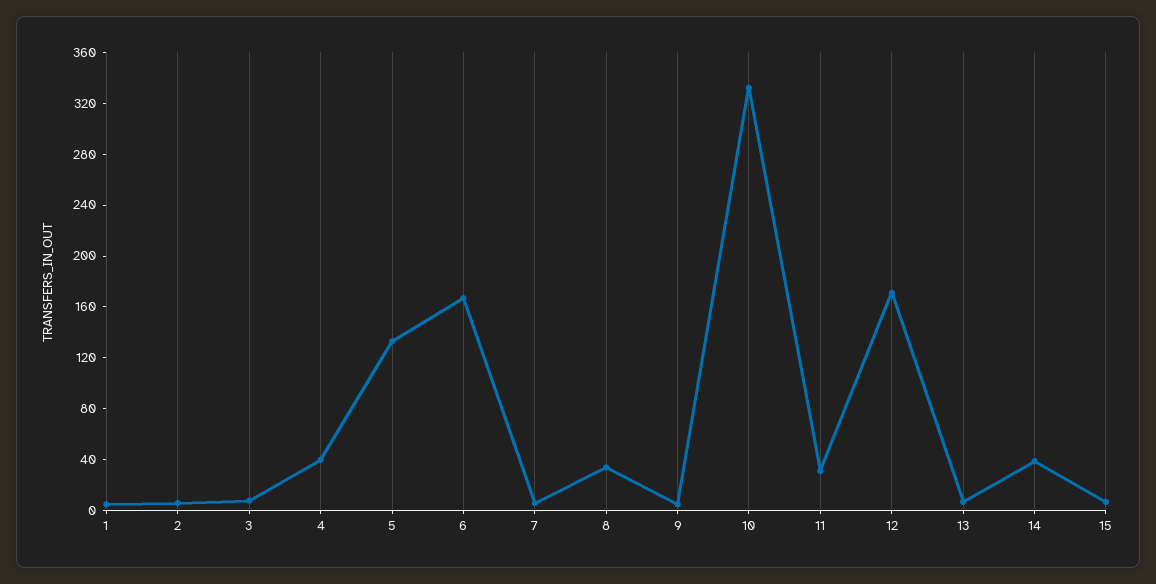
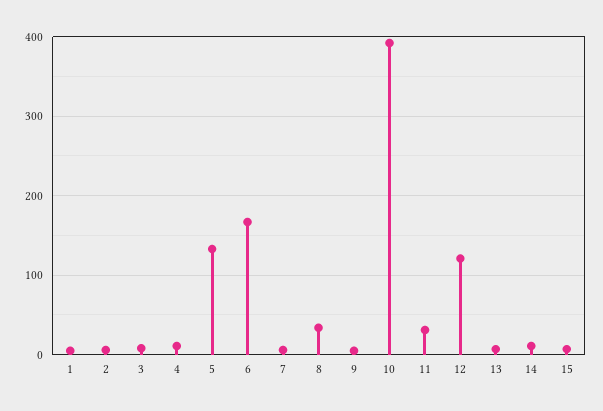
  {
    "1": 10,
    "2": 10,
    "3": 10,
-   "4": 40,
+   "4": 10,
    "5": 130,
    "6": 170,
    "7": 10,
    "8": 30,
    "9": 10,
-   "10": 330,
+   "10": 390,
    "11": 30,
-   "12": 170,
+   "12": 120,
    "13": 10,
-   "14": 40,
+   "14": 10,
    "15": 10
  }

